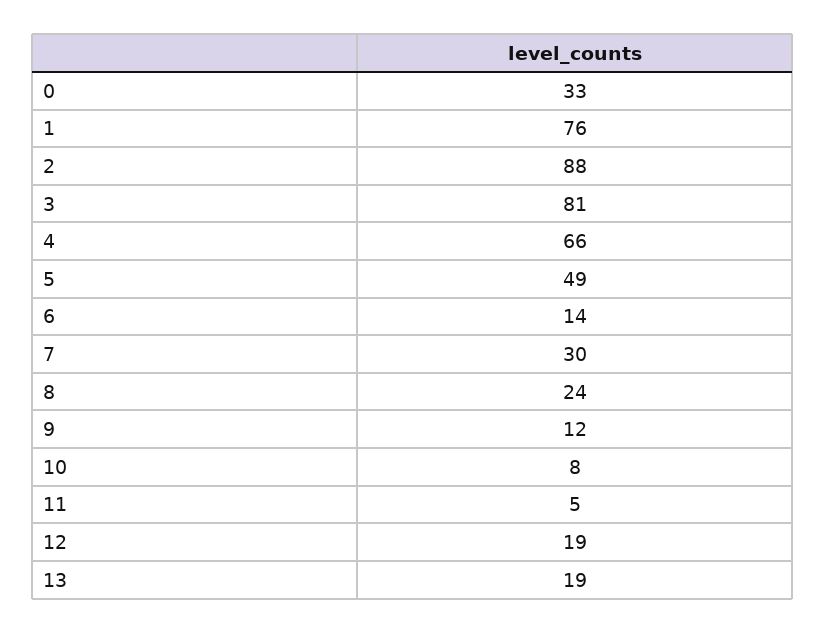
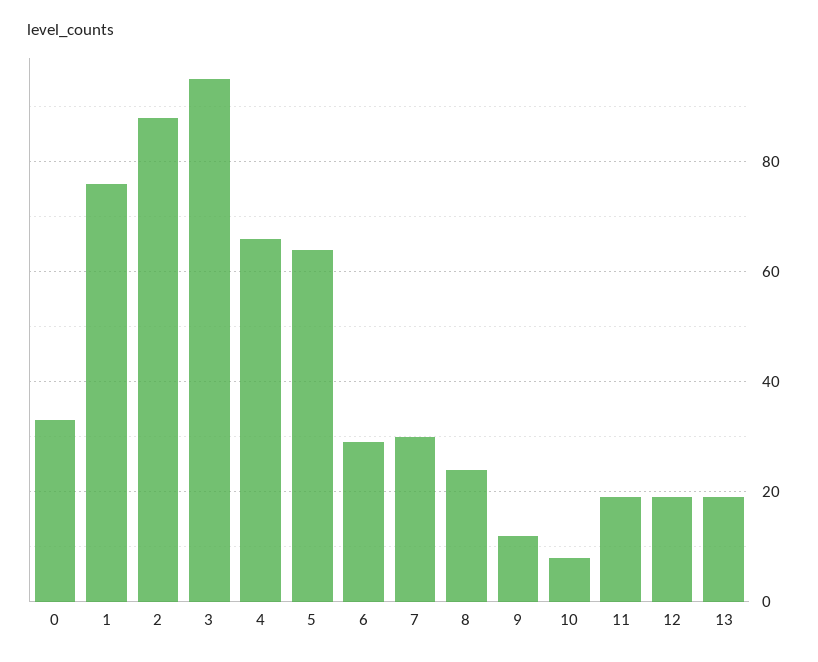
  {
    "0": 33,
    "1": 76,
    "2": 88,
-   "3": 81,
+   "3": 95,
    "4": 66,
-   "5": 49,
+   "5": 65,
-   "6": 14,
+   "6": 30,
    "7": 30,
    "8": 24,
    "9": 12,
    "10": 8,
-   "11": 5,
+   "11": 20,
    "12": 19,
    "13": 19
  }

